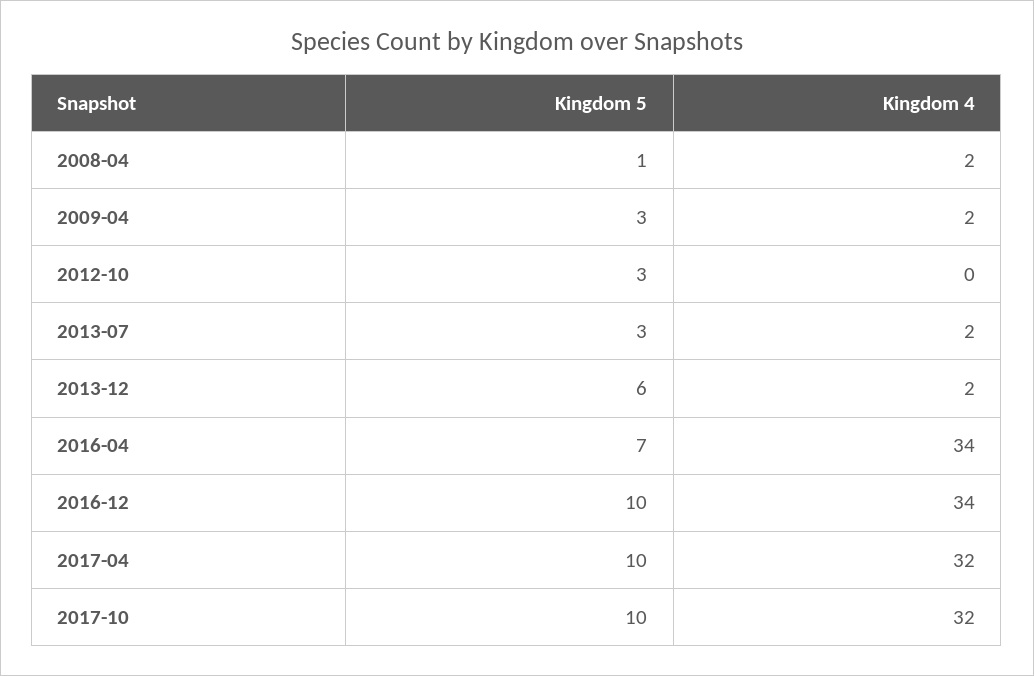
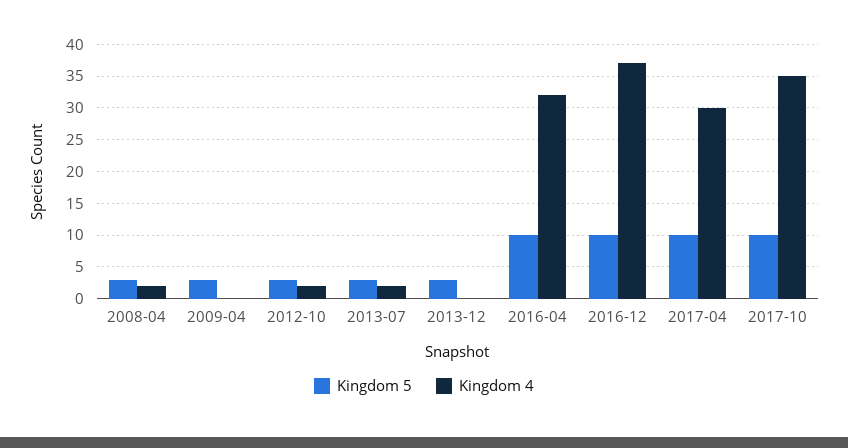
  {
    "Kingdom 5": {
-     "2008-04": 1,
+     "2008-04": 3,
      "2009-04": 3,
      "2012-10": 3,
      "2013-07": 3,
-     "2013-12": 6,
+     "2013-12": 3,
-     "2016-04": 7,
+     "2016-04": 10,
      "2016-12": 10,
      "2017-04": 10,
      "2017-10": 10
    },
    "Kingdom 4": {
      "2008-04": 2,
-     "2009-04": 2,
+     "2009-04": 0,
-     "2012-10": 0,
+     "2012-10": 2,
      "2013-07": 2,
-     "2013-12": 2,
+     "2013-12": 0,
-     "2016-04": 34,
+     "2016-04": 32,
-     "2016-12": 34,
+     "2016-12": 37,
-     "2017-04": 32,
+     "2017-04": 30,
-     "2017-10": 32
+     "2017-10": 35
    }
  }

